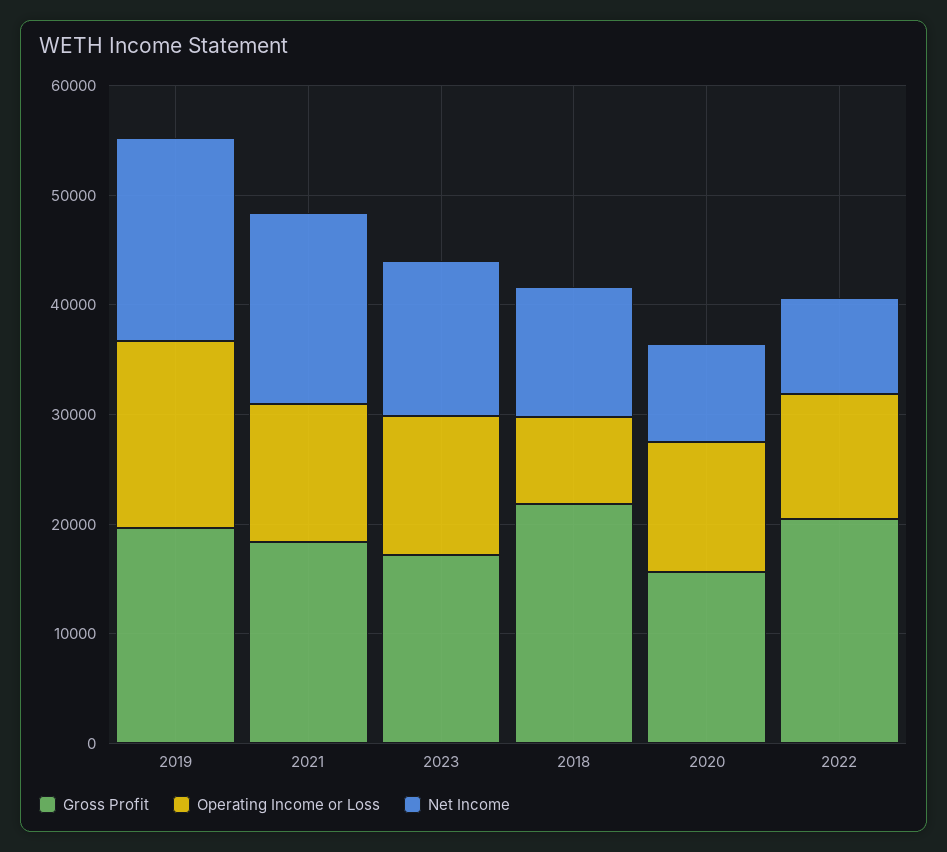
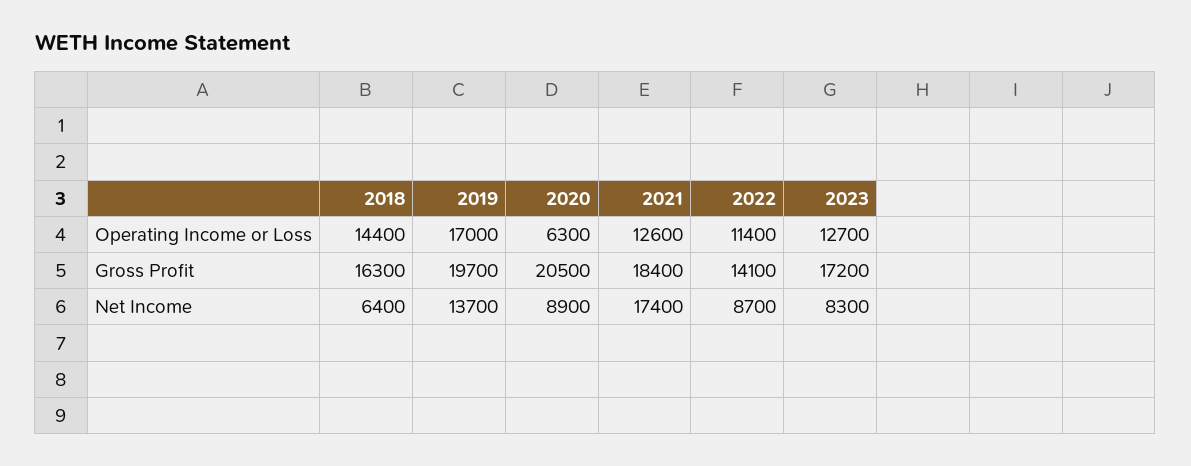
  {
    "Gross Profit": {
      "2019": 19700,
      "2021": 18400,
      "2023": 17200,
-     "2018": 22000,
+     "2018": 16300,
-     "2020": 16000,
+     "2020": 20500,
-     "2022": 20000
+     "2022": 14100
    },
    "Operating Income or Loss": {
      "2019": 17000,
      "2021": 12600,
      "2023": 12700,
-     "2018": 8000,
+     "2018": 14400,
-     "2020": 12000,
+     "2020": 6300,
      "2022": 11400
    },
    "Net Income": {
-     "2019": 18000,
+     "2019": 13700,
      "2021": 17400,
-     "2023": 14000,
+     "2023": 8300,
-     "2018": 12000,
+     "2018": 6400,
      "2020": 8900,
      "2022": 8700
    }
  }

